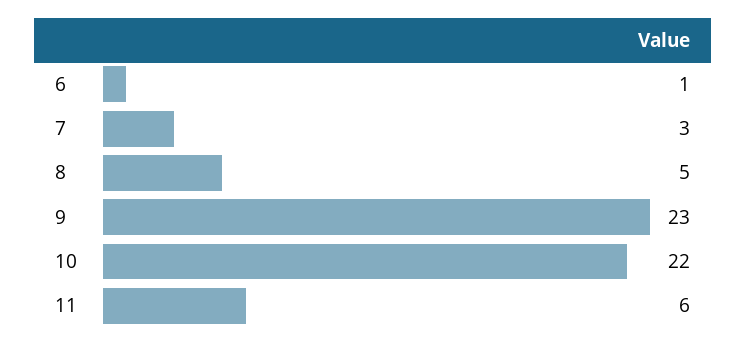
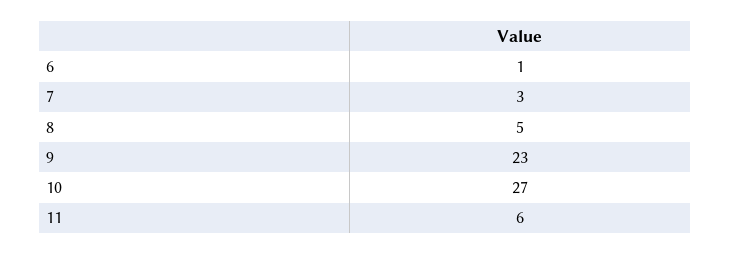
  {
    "6": 1,
    "7": 3,
    "8": 5,
    "9": 23,
-   "10": 22,
+   "10": 27,
    "11": 6
  }

